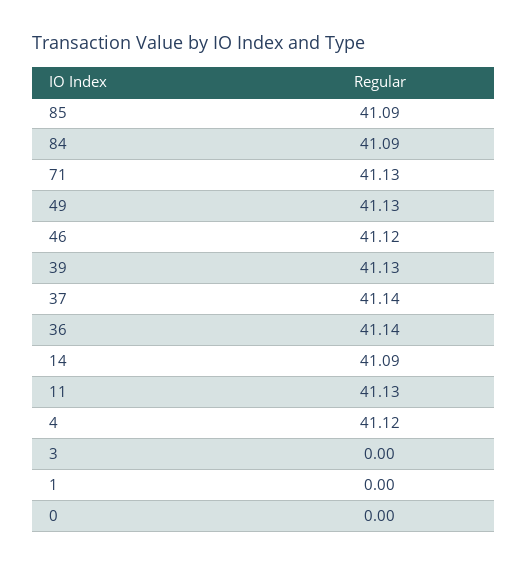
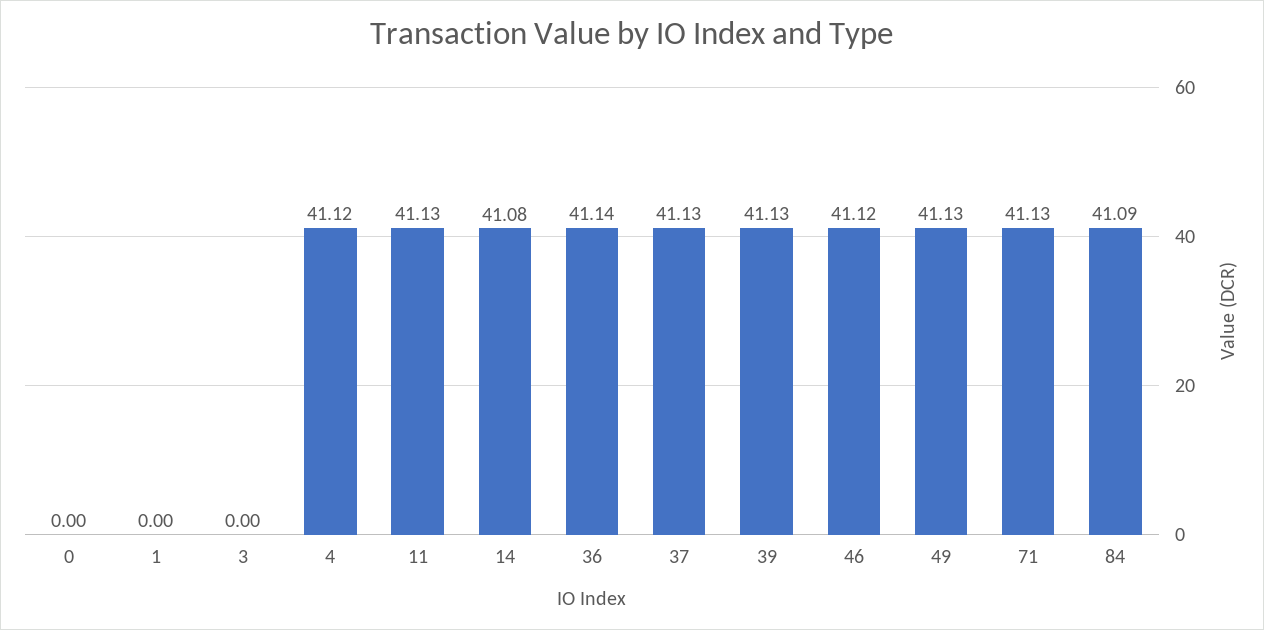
  {
-   "85": 41.09,
    "84": 41.09,
    "71": 41.13,
    "49": 41.13,
    "46": 41.12,
    "39": 41.13,
-   "37": 41.14,
+   "37": 41.13,
    "36": 41.14,
-   "14": 41.09,
+   "14": 41.08,
    "11": 41.13,
    "4": 41.12,
    "3": 0,
    "1": 0,
    "0": 0
  }

